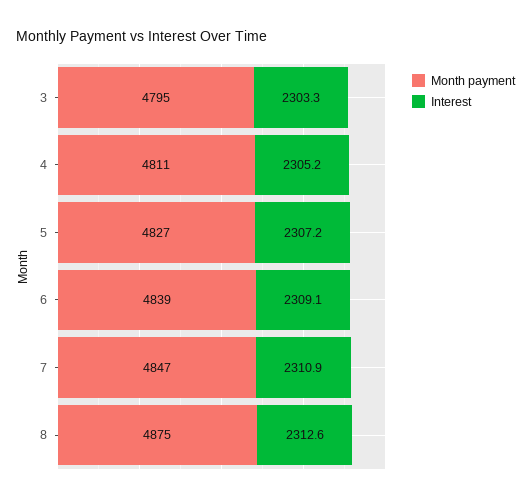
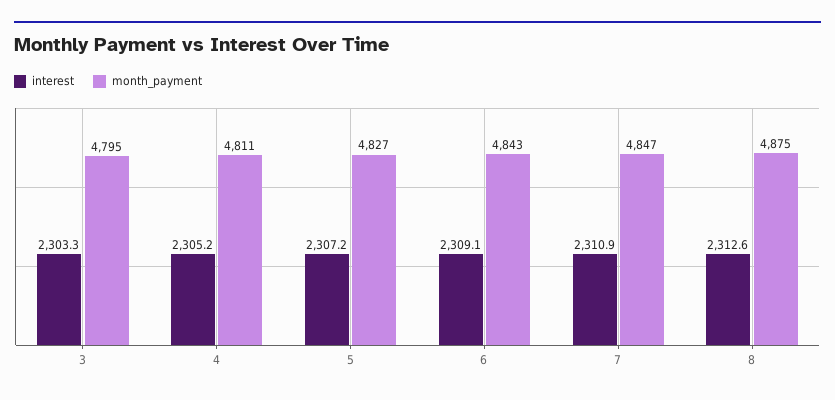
  {
    "Month payment": {
      "3": 4795,
      "4": 4811,
      "5": 4827,
-     "6": 4839,
+     "6": 4843,
      "7": 4847,
      "8": 4875
    },
    "Interest": {
      "3": 2303.3,
      "4": 2305.2,
      "5": 2307.2,
      "6": 2309.1,
      "7": 2310.9,
      "8": 2312.6
    }
  }

